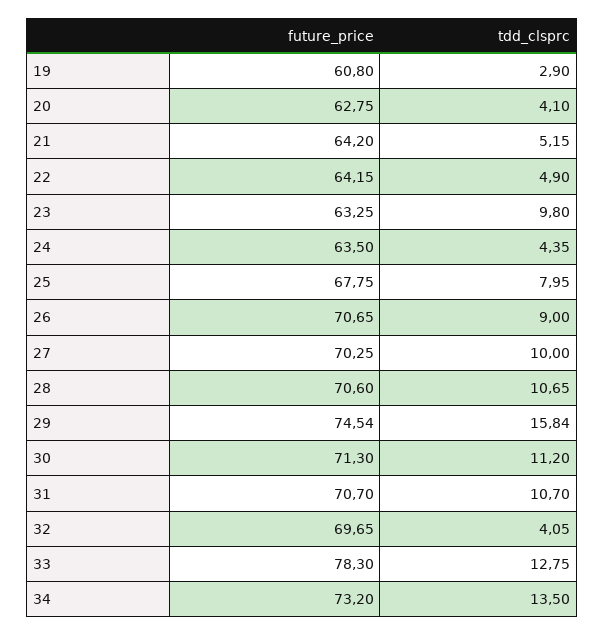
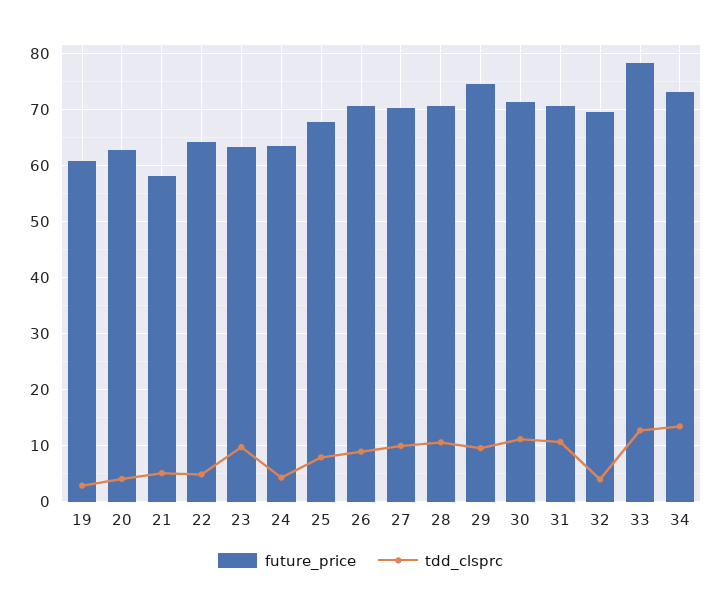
  {
    "future_price": {
      "19": 60.8,
      "20": 62.75,
-     "21": 64.2,
+     "21": 58,
      "22": 64.15,
      "23": 63.25,
      "24": 63.5,
      "25": 67.75,
      "26": 70.65,
      "27": 70.25,
      "28": 70.6,
      "29": 74.54,
      "30": 71.3,
      "31": 70.7,
      "32": 69.65,
      "33": 78.3,
      "34": 73.2
    },
    "tdd_clsprc": {
      "19": 2.9,
      "20": 4.1,
      "21": 5.15,
      "22": 4.9,
      "23": 9.8,
      "24": 4.35,
      "25": 7.95,
      "26": 9,
      "27": 10,
      "28": 10.65,
-     "29": 15.84,
+     "29": 10,
      "30": 11.2,
      "31": 10.7,
      "32": 4.05,
      "33": 12.75,
      "34": 13.5
    }
  }

